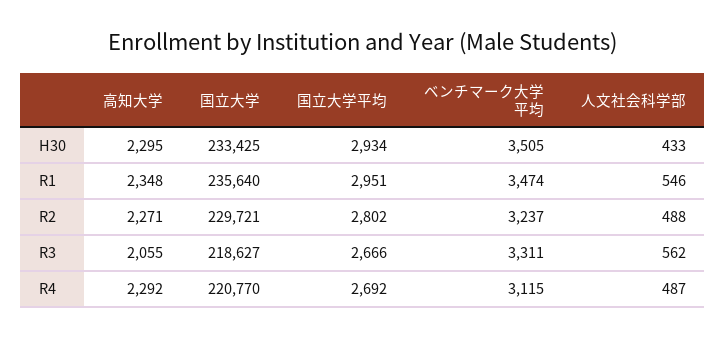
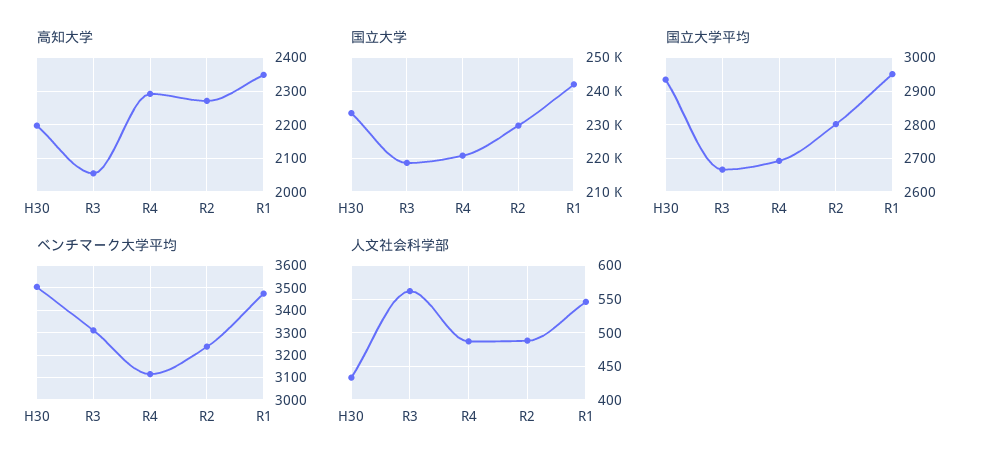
  {
    "高知大学": {
-     "H30": 2295,
+     "H30": 2200,
      "R1": 2348,
      "R2": 2271,
      "R3": 2055,
      "R4": 2292
    },
    "国立大学": {
      "H30": 233425,
-     "R1": 235640,
+     "R1": 242000,
      "R2": 229721,
      "R3": 218627,
      "R4": 220770
    },
    "国立大学平均": {
      "H30": 2934,
      "R1": 2951,
      "R2": 2802,
      "R3": 2666,
      "R4": 2692
    },
    "ベンチマーク大学平均": {
      "H30": 3505,
      "R1": 3474,
      "R2": 3237,
      "R3": 3311,
      "R4": 3115
    },
    "人文社会科学部": {
      "H30": 433,
      "R1": 546,
      "R2": 488,
      "R3": 562,
      "R4": 487
    }
  }

